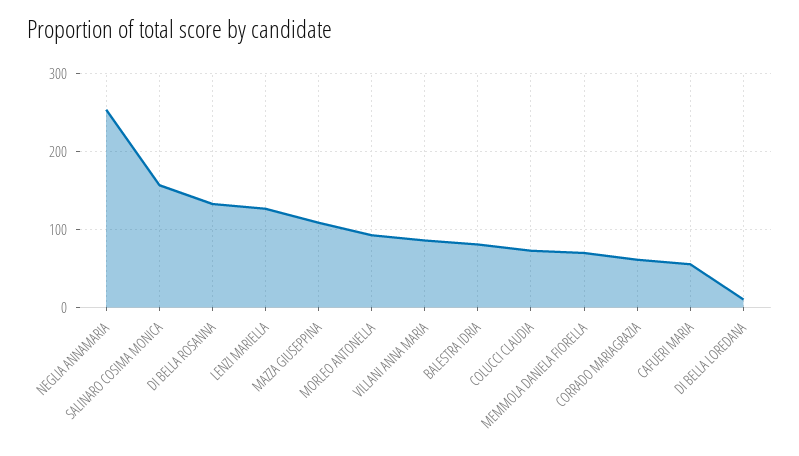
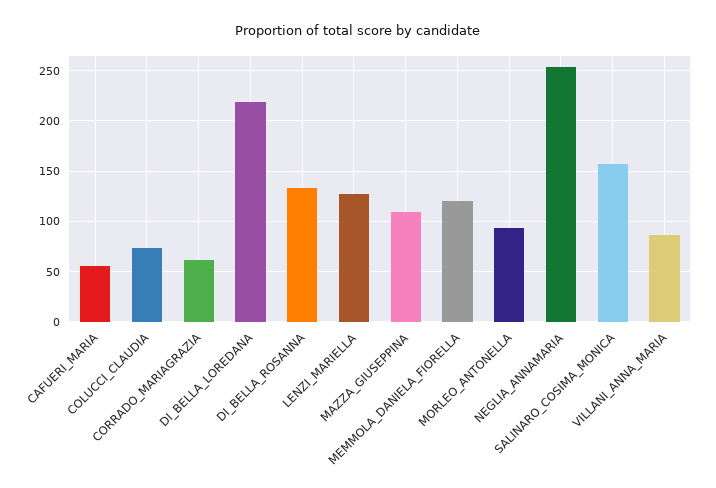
  {
    "NEGLIA ANNAMARIA": 250,
    "SALINARO COSIMA MONICA": 160,
    "DI BELLA ROSANNA": 130,
    "LENZI MARIELLA": 130,
    "MAZZA GIUSEPPINA": 110,
    "MORLEO ANTONELLA": 90,
    "VILLANI ANNA MARIA": 90,
-   "BALESTRA IDRIA": 80,
    "COLUCCI CLAUDIA": 70,
-   "MEMMOLA DANIELA FIORELLA": 70,
+   "MEMMOLA DANIELA FIORELLA": 120,
    "CORRADO MARIAGRAZIA": 60,
    "CAFUERI MARIA": 60,
-   "DI BELLA LOREDANA": 10
+   "DI BELLA LOREDANA": 220
  }

